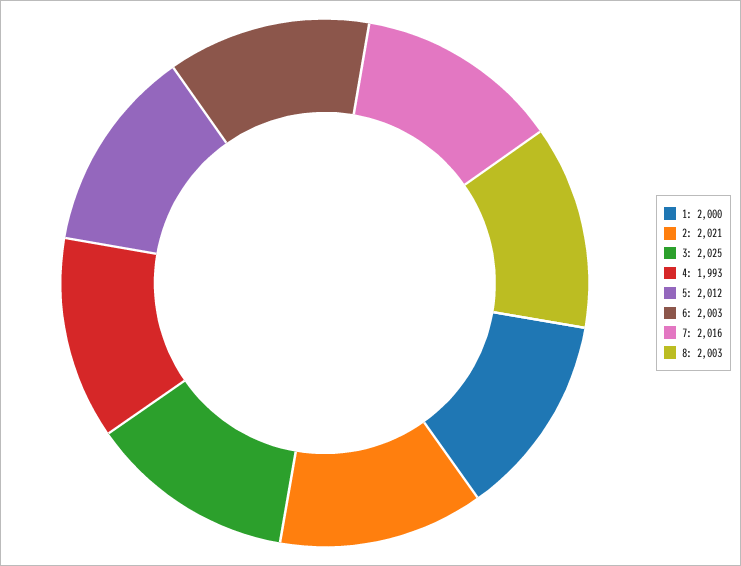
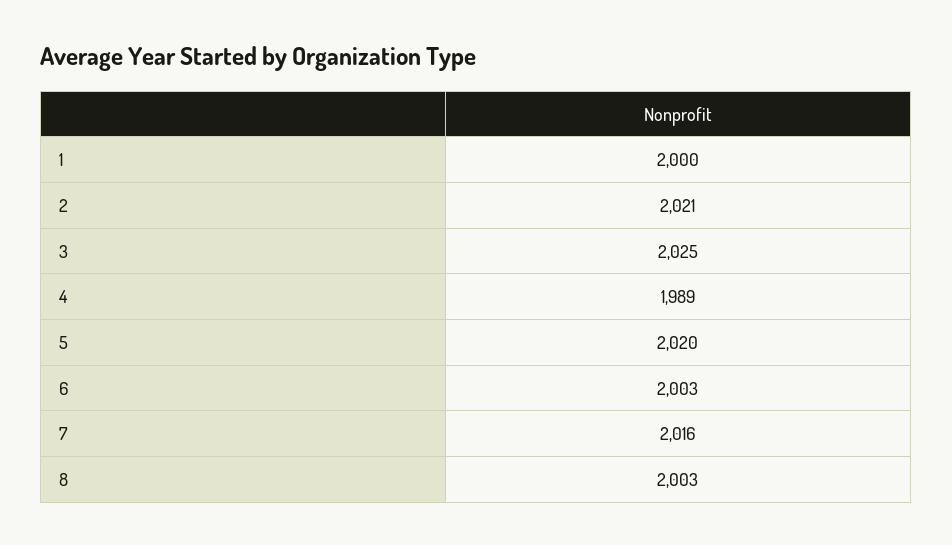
  {
    "1": 2000,
    "2": 2021,
    "3": 2025,
-   "4": 1993,
+   "4": 1989,
-   "5": 2012,
+   "5": 2020,
    "6": 2003,
    "7": 2016,
    "8": 2003
  }

